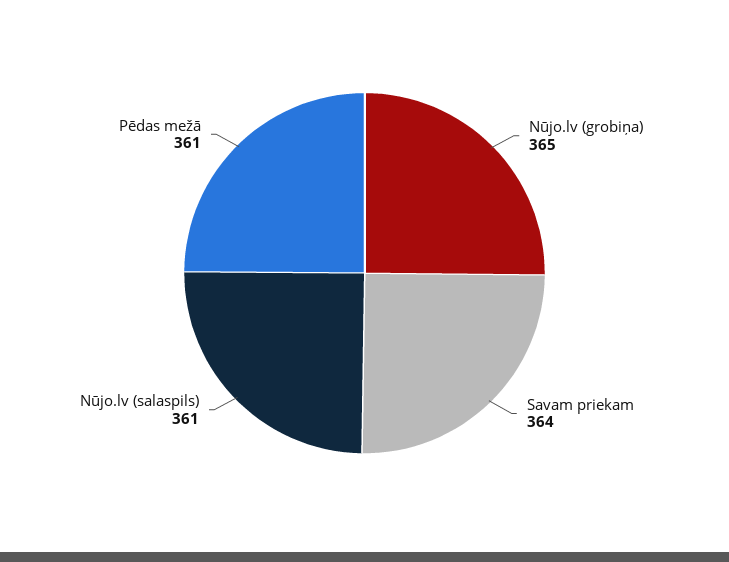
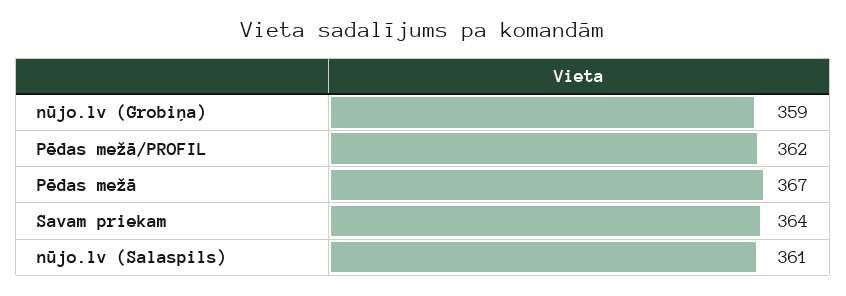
  {
-   "Nūjo.lv (grobiņa)": 365,
+   "Nūjo.lv (grobiņa)": 359,
    "Savam priekam": 364,
    "Nūjo.lv (salaspils)": 361,
-   "Pēdas mežā": 361
+   "Pēdas mežā": 367,
+   "Pēdas mežā/PROFIL": 362
  }

